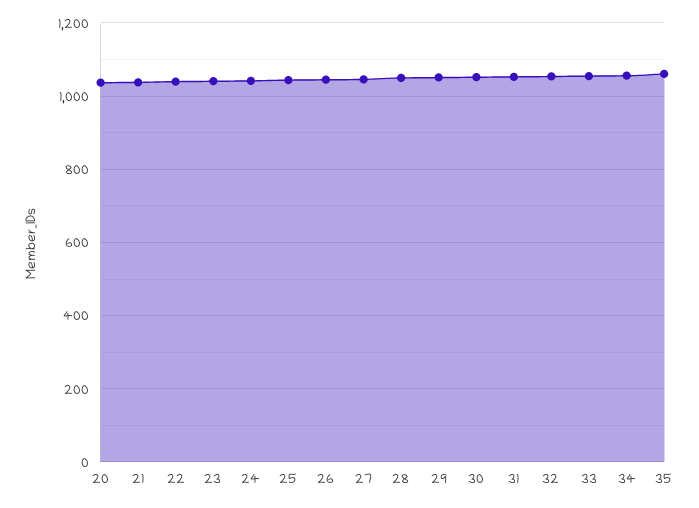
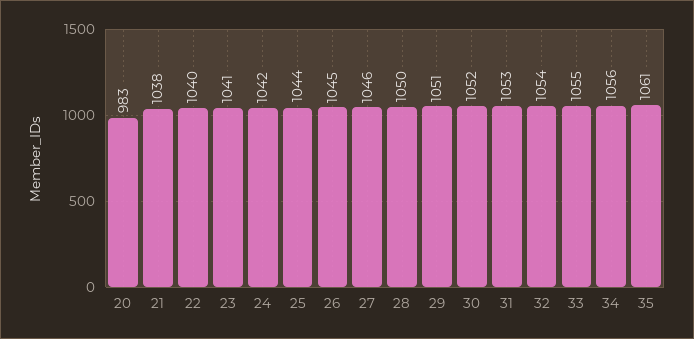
  {
-   "20": 1040,
+   "20": 983,
    "21": 1038,
    "22": 1040,
    "23": 1041,
    "24": 1042,
    "25": 1044,
    "26": 1045,
    "27": 1046,
    "28": 1050,
    "29": 1051,
    "30": 1052,
    "31": 1053,
    "32": 1054,
    "33": 1055,
    "34": 1056,
    "35": 1061
  }

